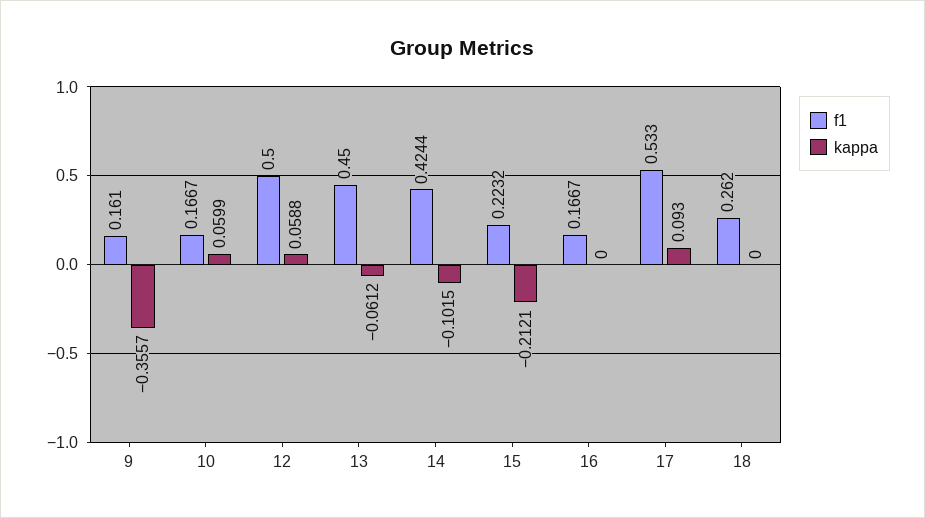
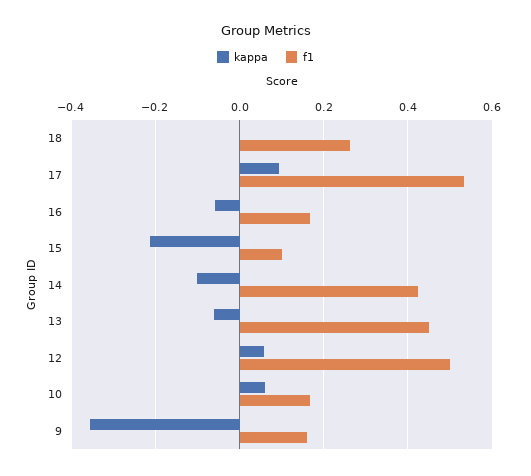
  {
    "f1": {
      "9": 0.161,
      "10": 0.1667,
      "12": 0.5,
      "13": 0.45,
      "14": 0.4244,
-     "15": 0.2232,
+     "15": 0.1,
      "16": 0.1667,
      "17": 0.533,
      "18": 0.262
    },
    "kappa": {
      "9": -0.3557,
      "10": 0.0599,
      "12": 0.0588,
      "13": -0.0612,
      "14": -0.1015,
      "15": -0.2121,
-     "16": 0,
+     "16": -0.06,
      "17": 0.093,
      "18": 0
    }
  }

